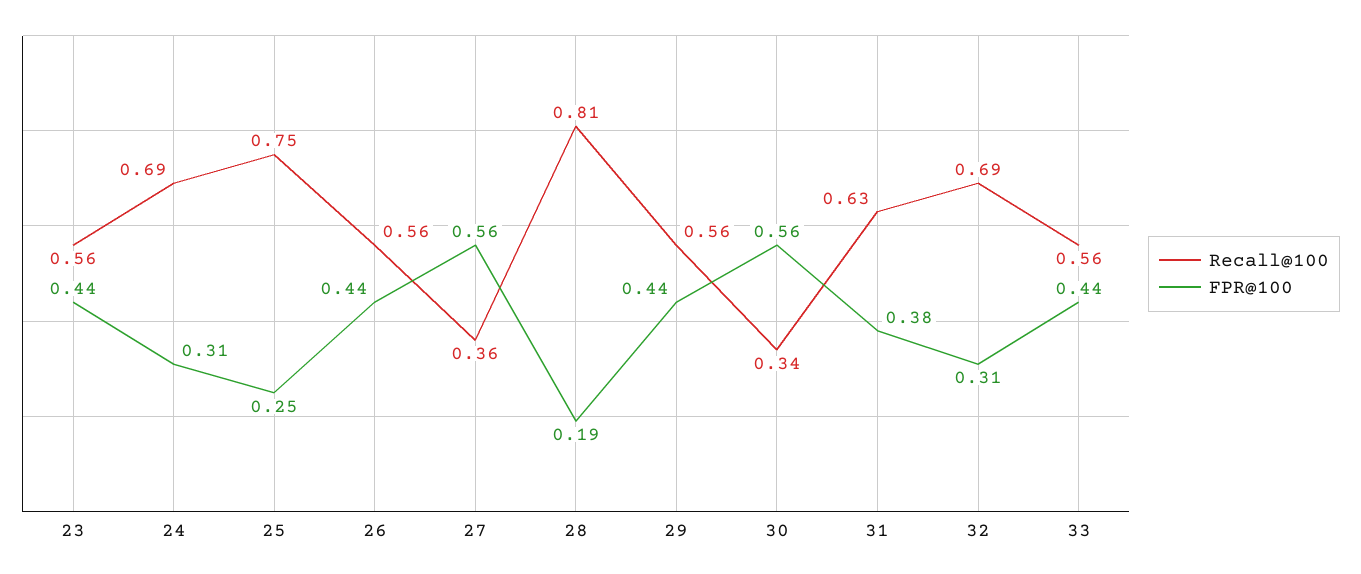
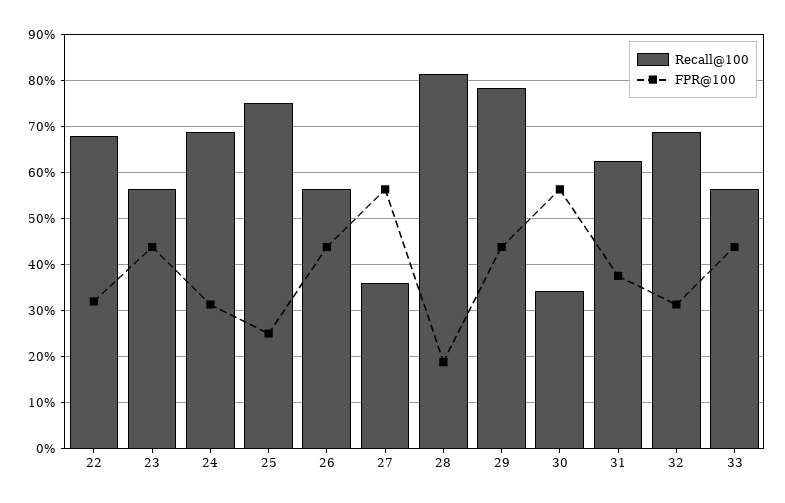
  {
    "Recall@100": {
      "23": 0.56,
      "24": 0.69,
      "25": 0.75,
      "26": 0.56,
      "27": 0.36,
      "28": 0.81,
-     "29": 0.56,
+     "29": 0.78,
      "30": 0.34,
      "31": 0.63,
      "32": 0.69,
-     "33": 0.56
+     "33": 0.56,
+     "22": 0.68
    },
    "FPR@100": {
      "23": 0.44,
      "24": 0.31,
      "25": 0.25,
      "26": 0.44,
      "27": 0.56,
      "28": 0.19,
      "29": 0.44,
      "30": 0.56,
      "31": 0.38,
      "32": 0.31,
-     "33": 0.44
+     "33": 0.44,
+     "22": 0.32
    }
  }

